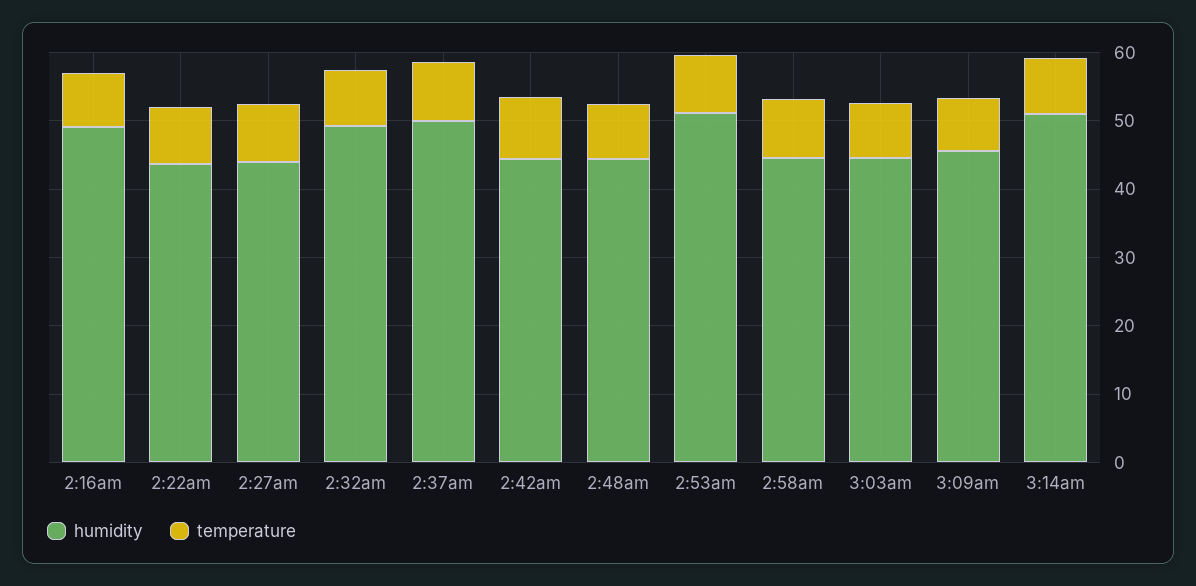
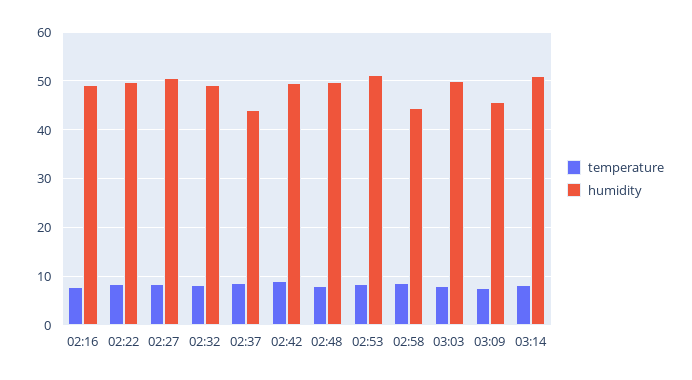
  {
    "humidity": {
      "2:16am": 50,
-     "2:22am": 44,
+     "2:22am": 50,
-     "2:27am": 44,
+     "2:27am": 50,
      "2:32am": 50,
-     "2:37am": 50,
+     "2:37am": 44,
-     "2:42am": 44,
+     "2:42am": 50,
-     "2:48am": 44,
+     "2:48am": 50,
      "2:53am": 52,
      "2:58am": 44,
-     "3:03am": 44,
+     "3:03am": 50,
      "3:09am": 46,
      "3:14am": 50
    },
    "temperature": {
      "2:16am": 8,
      "2:22am": 8,
      "2:27am": 8,
      "2:32am": 8,
      "2:37am": 8,
      "2:42am": 10,
      "2:48am": 8,
      "2:53am": 8,
      "2:58am": 8,
      "3:03am": 8,
      "3:09am": 8,
      "3:14am": 8
    }
  }

